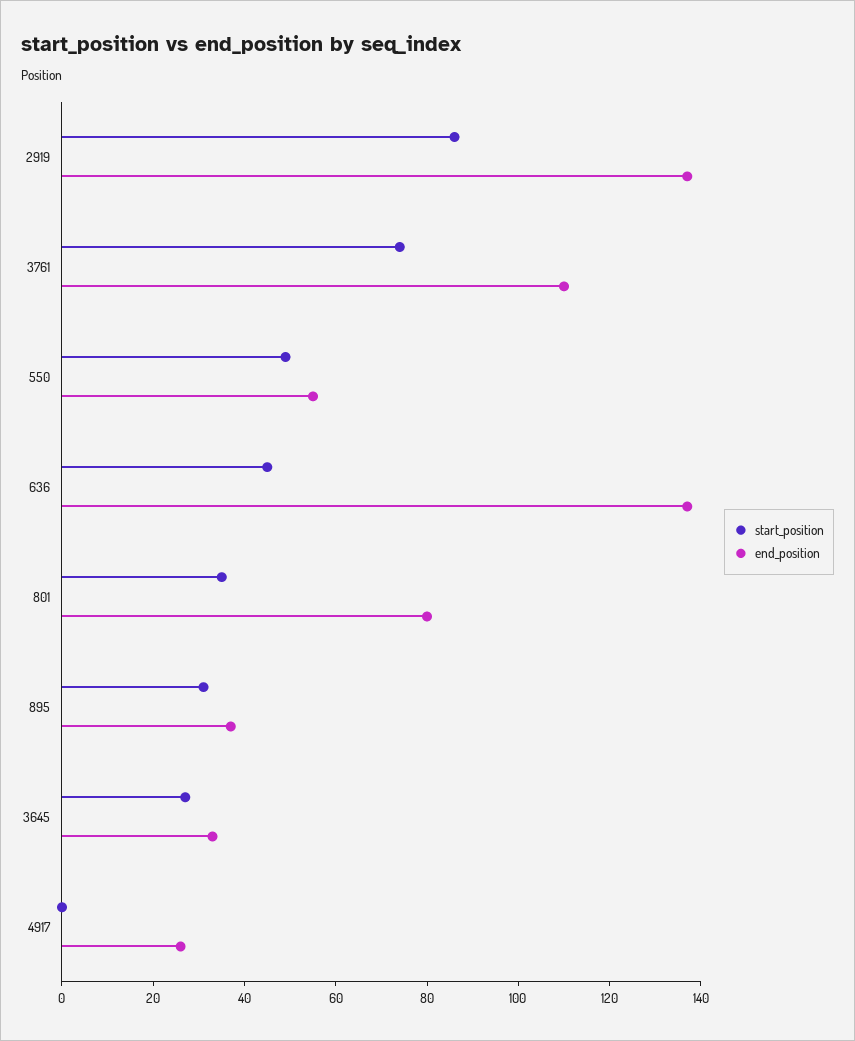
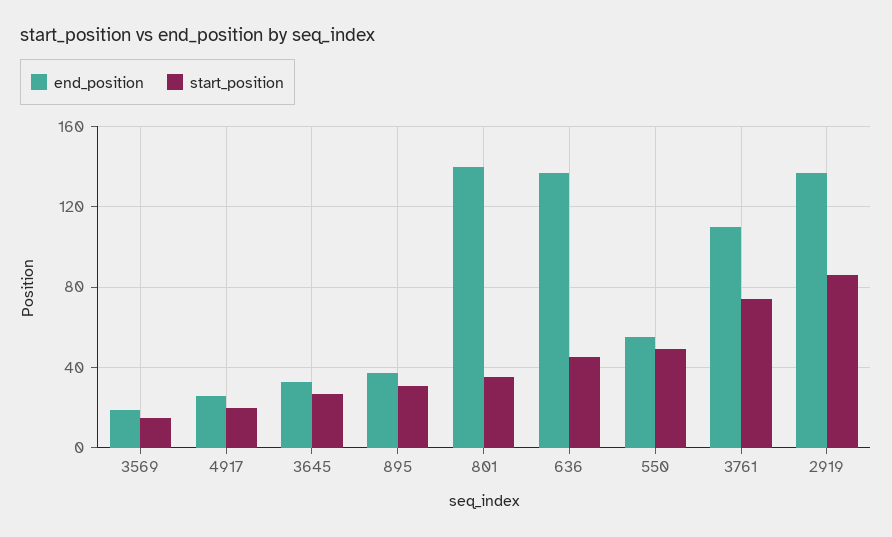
  {
    "start_position": {
      "2919": 85,
      "3761": 75,
      "550": 50,
      "636": 45,
      "801": 35,
      "895": 30,
      "3645": 25,
-     "4917": 0
+     "4917": 20,
+     "3569": 15
    },
    "end_position": {
      "2919": 135,
      "3761": 110,
      "550": 55,
      "636": 135,
-     "801": 80,
+     "801": 140,
      "895": 35,
      "3645": 35,
-     "4917": 25
+     "4917": 25,
+     "3569": 20
    }
  }

